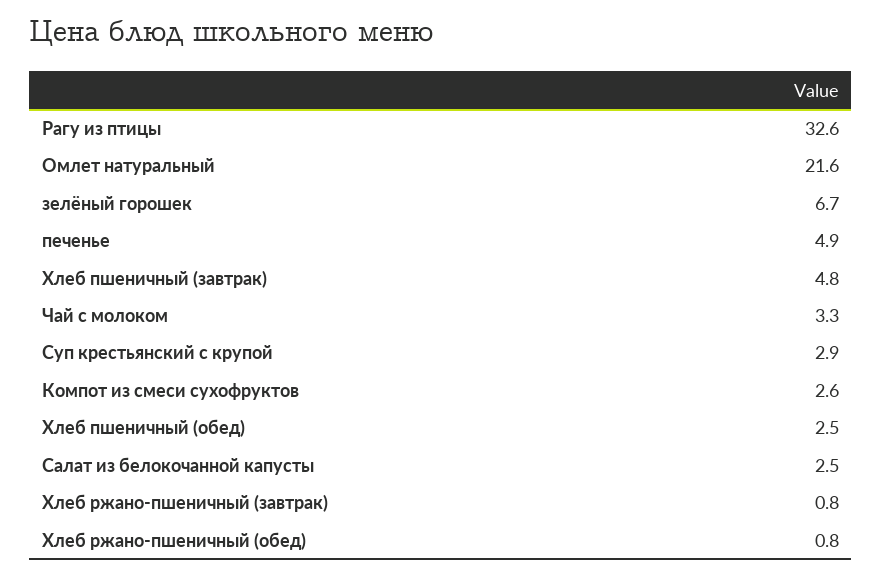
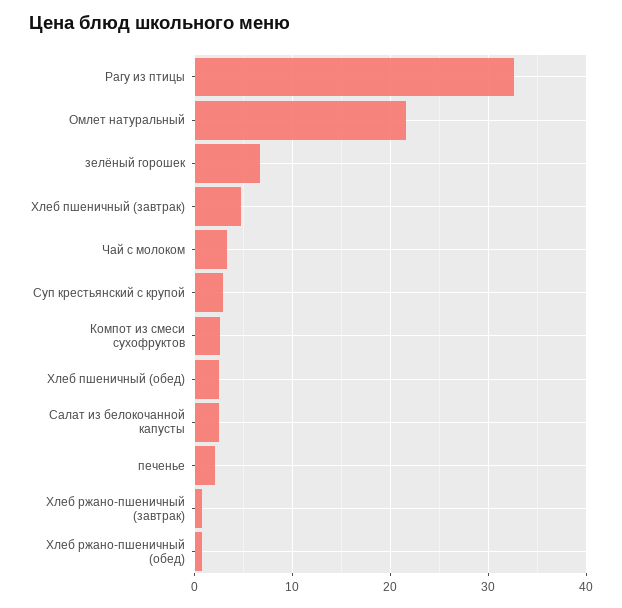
  {
    "Рагу из птицы": 32.6,
    "Омлет натуральный": 21.6,
    "зелёный горошек": 6.7,
-   "печенье": 4.9,
+   "печенье": 2,
    "Хлеб пшеничный (завтрак)": 4.8,
    "Чай с молоком": 3.3,
    "Суп крестьянский с крупой": 2.9,
    "Компот из смеси сухофруктов": 2.6,
    "Хлеб пшеничный (обед)": 2.5,
    "Салат из белокочанной капусты": 2.5,
    "Хлеб ржано-пшеничный (завтрак)": 0.8,
    "Хлеб ржано-пшеничный (обед)": 0.8
  }

